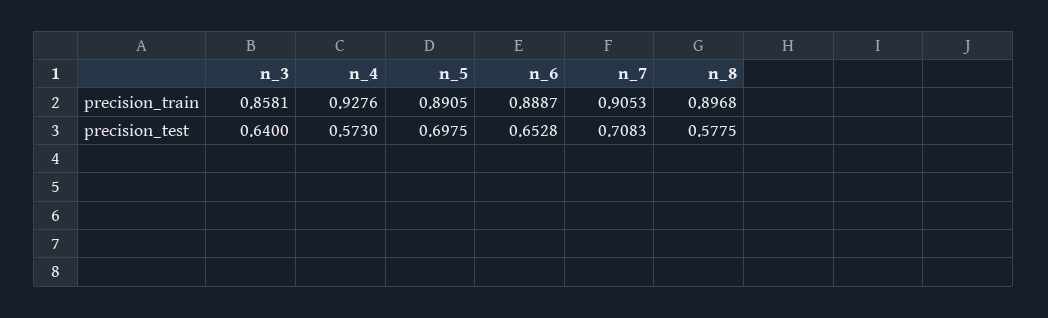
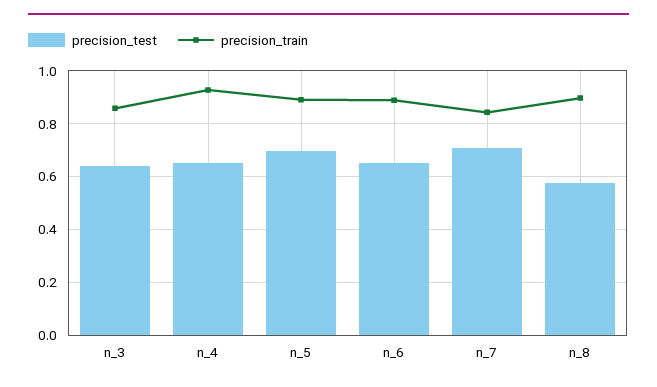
  {
    "precision_train": {
      "n_3": 0.8581,
      "n_4": 0.9276,
      "n_5": 0.8905,
      "n_6": 0.8887,
-     "n_7": 0.9053,
+     "n_7": 0.85,
      "n_8": 0.8968
    },
    "precision_test": {
      "n_3": 0.64,
-     "n_4": 0.573,
+     "n_4": 0.65,
      "n_5": 0.6975,
      "n_6": 0.6528,
      "n_7": 0.7083,
      "n_8": 0.5775
    }
  }

